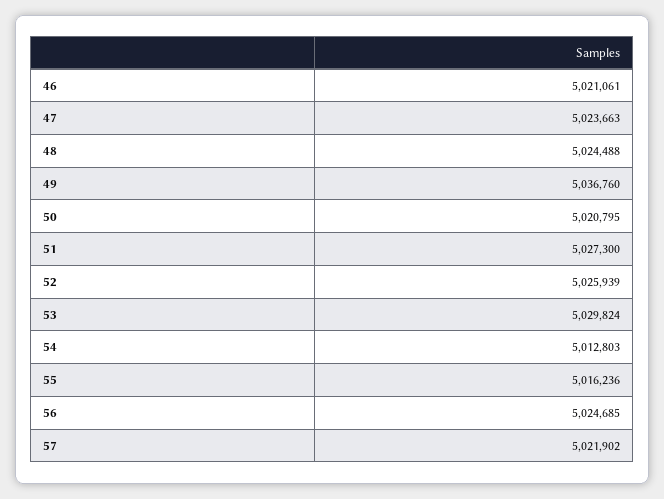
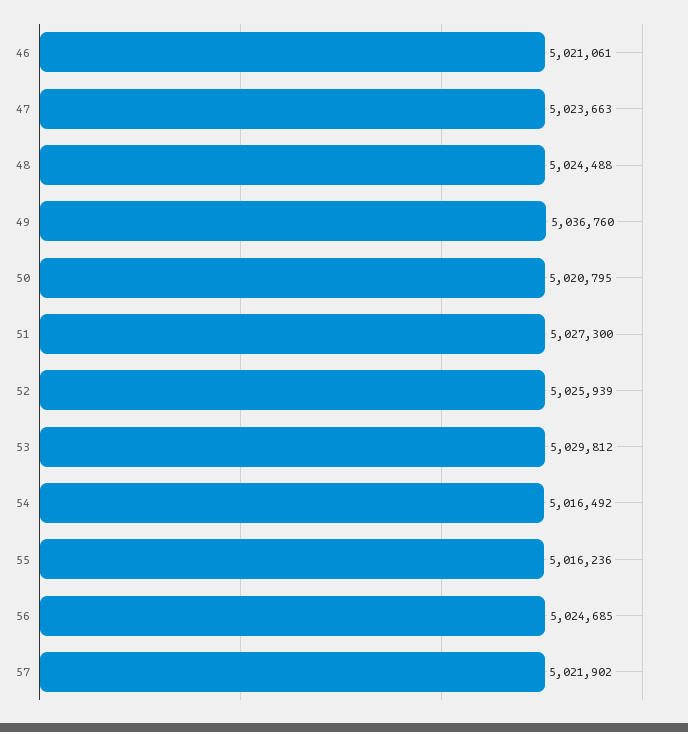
  {
    "46": 5021061,
    "47": 5023663,
    "48": 5024488,
    "49": 5036760,
    "50": 5020795,
    "51": 5027300,
    "52": 5025939,
-   "53": 5029824,
+   "53": 5029812,
-   "54": 5012803,
+   "54": 5016492,
    "55": 5016236,
    "56": 5024685,
    "57": 5021902
  }

